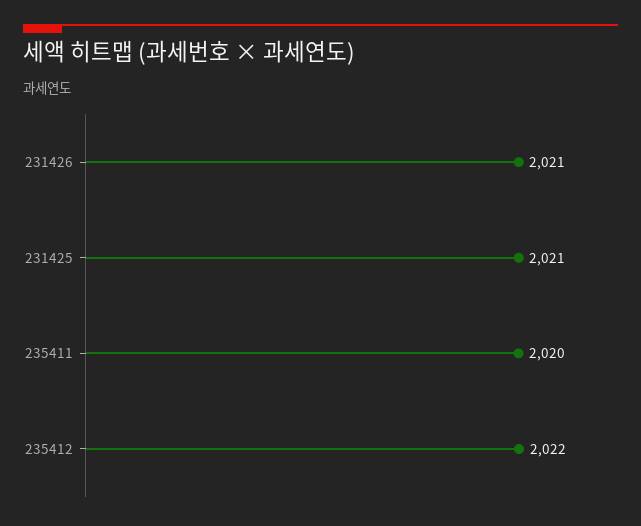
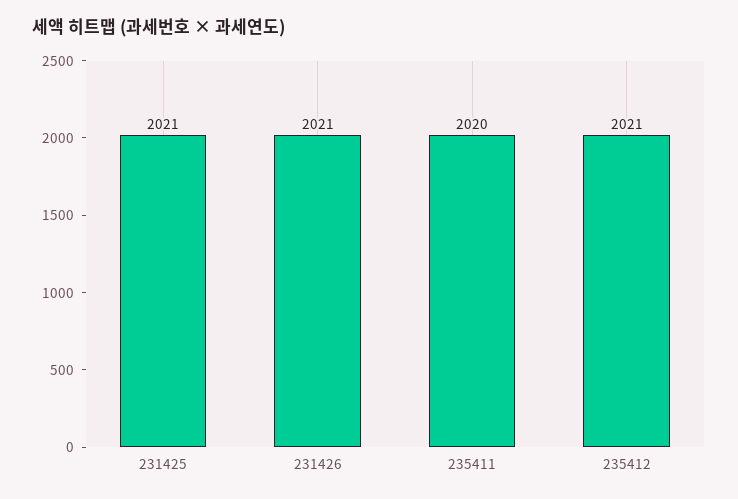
  {
    "231426": 2021,
    "231425": 2021,
    "235411": 2020,
-   "235412": 2022
+   "235412": 2021
  }

